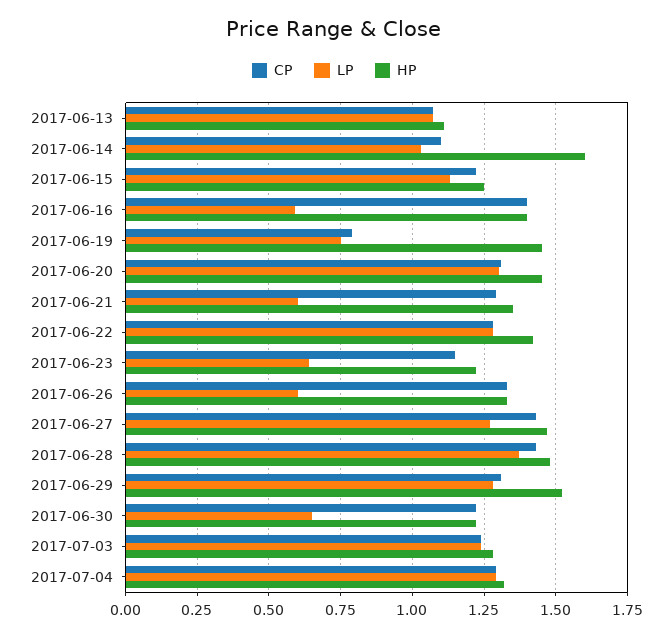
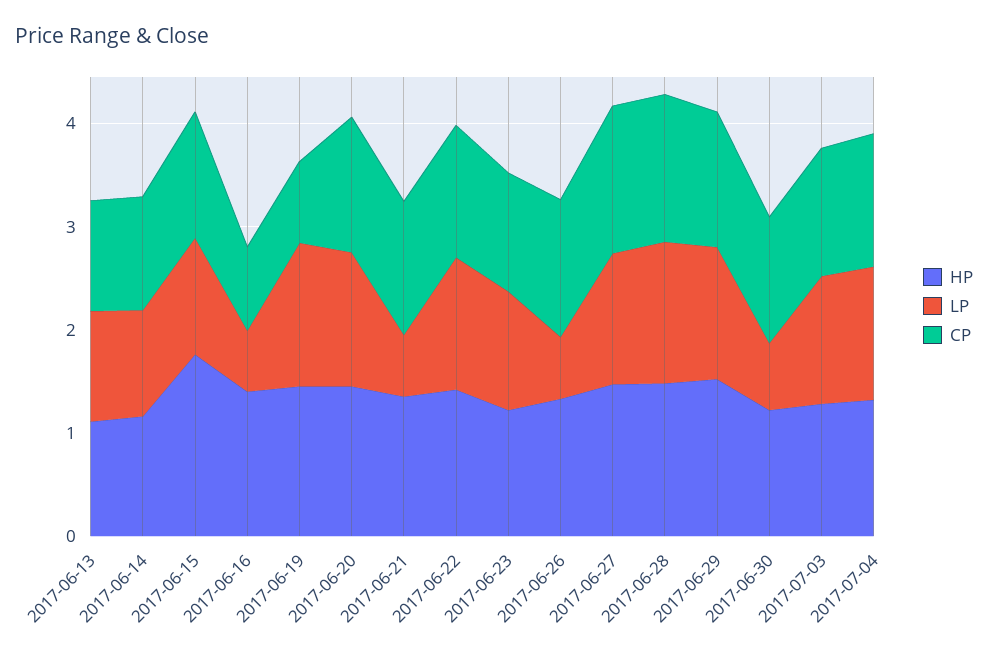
  {
    "CP": {
      "2017-06-13": 1.05,
      "2017-06-14": 1.1,
      "2017-06-15": 1.2,
-     "2017-06-16": 1.4,
+     "2017-06-16": 0.8,
      "2017-06-19": 0.8,
      "2017-06-20": 1.3,
      "2017-06-21": 1.3,
      "2017-06-22": 1.3,
      "2017-06-23": 1.15,
      "2017-06-26": 1.35,
      "2017-06-27": 1.45,
      "2017-06-28": 1.45,
      "2017-06-29": 1.3,
      "2017-06-30": 1.2,
      "2017-07-03": 1.25,
      "2017-07-04": 1.3
    },
    "LP": {
      "2017-06-13": 1.05,
      "2017-06-14": 1.05,
      "2017-06-15": 1.15,
      "2017-06-16": 0.6,
-     "2017-06-19": 0.75,
+     "2017-06-19": 1.4,
      "2017-06-20": 1.3,
      "2017-06-21": 0.6,
      "2017-06-22": 1.3,
-     "2017-06-23": 0.65,
+     "2017-06-23": 1.2,
      "2017-06-26": 0.6,
      "2017-06-27": 1.25,
      "2017-06-28": 1.35,
      "2017-06-29": 1.3,
      "2017-06-30": 0.65,
      "2017-07-03": 1.25,
      "2017-07-04": 1.3
    },
    "HP": {
      "2017-06-13": 1.1,
-     "2017-06-14": 1.6,
+     "2017-06-14": 1.2,
-     "2017-06-15": 1.25,
+     "2017-06-15": 1.8,
      "2017-06-16": 1.4,
      "2017-06-19": 1.45,
      "2017-06-20": 1.45,
      "2017-06-21": 1.35,
      "2017-06-22": 1.4,
      "2017-06-23": 1.2,
      "2017-06-26": 1.35,
      "2017-06-27": 1.45,
      "2017-06-28": 1.5,
      "2017-06-29": 1.5,
      "2017-06-30": 1.2,
      "2017-07-03": 1.3,
      "2017-07-04": 1.3
    }
  }

